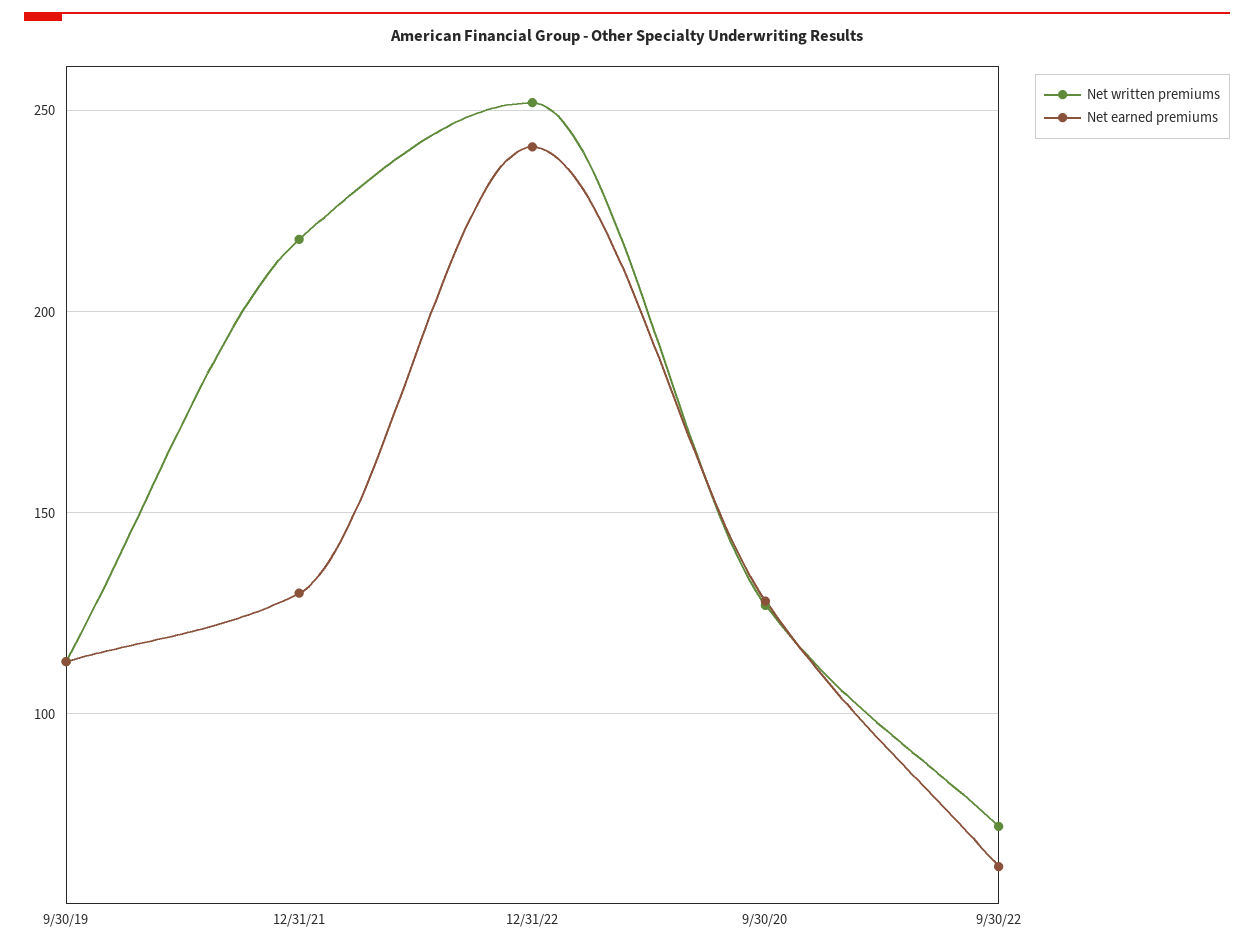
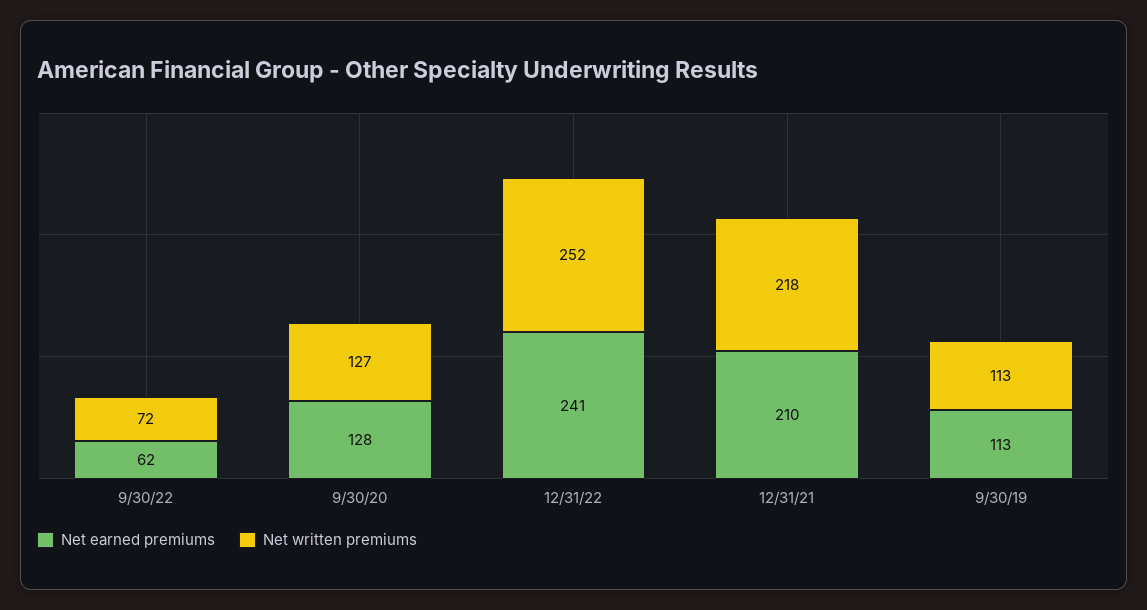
  {
    "Net written premiums": {
      "9/30/19": 113,
      "12/31/21": 218,
      "12/31/22": 252,
      "9/30/20": 127,
      "9/30/22": 72
    },
    "Net earned premiums": {
      "9/30/19": 113,
-     "12/31/21": 130,
+     "12/31/21": 210,
      "12/31/22": 241,
      "9/30/20": 128,
      "9/30/22": 62
    }
  }

